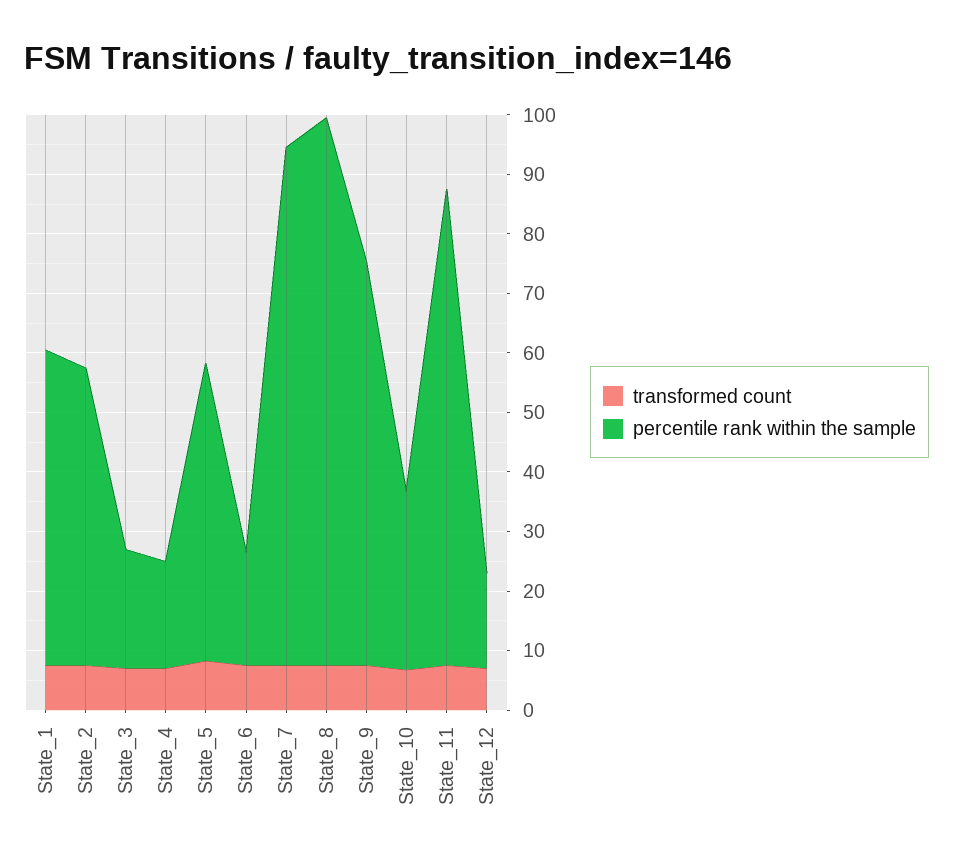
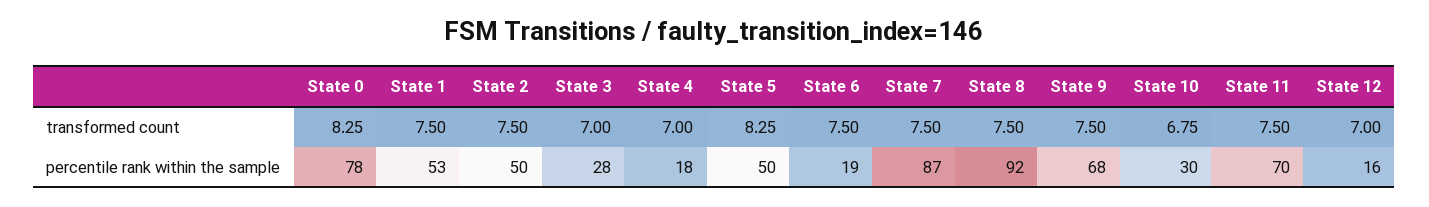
  {
    "transformed count": {
      "State_1": 7.5,
      "State_2": 7.5,
      "State_3": 7,
      "State_4": 7,
      "State_5": 8.25,
      "State_6": 7.5,
      "State_7": 7.5,
      "State_8": 7.5,
      "State_9": 7.5,
      "State_10": 6.75,
      "State_11": 7.5,
-     "State_12": 7
+     "State_12": 7,
+     "State 0": 8.25
    },
    "percentile rank within the sample": {
      "State_1": 53,
      "State_2": 50,
-     "State_3": 20,
+     "State_3": 28,
      "State_4": 18,
      "State_5": 50,
      "State_6": 19,
      "State_7": 87,
      "State_8": 92,
      "State_9": 68,
      "State_10": 30,
-     "State_11": 80,
+     "State_11": 70,
-     "State_12": 16
+     "State_12": 16,
+     "State 0": 78
    }
  }

